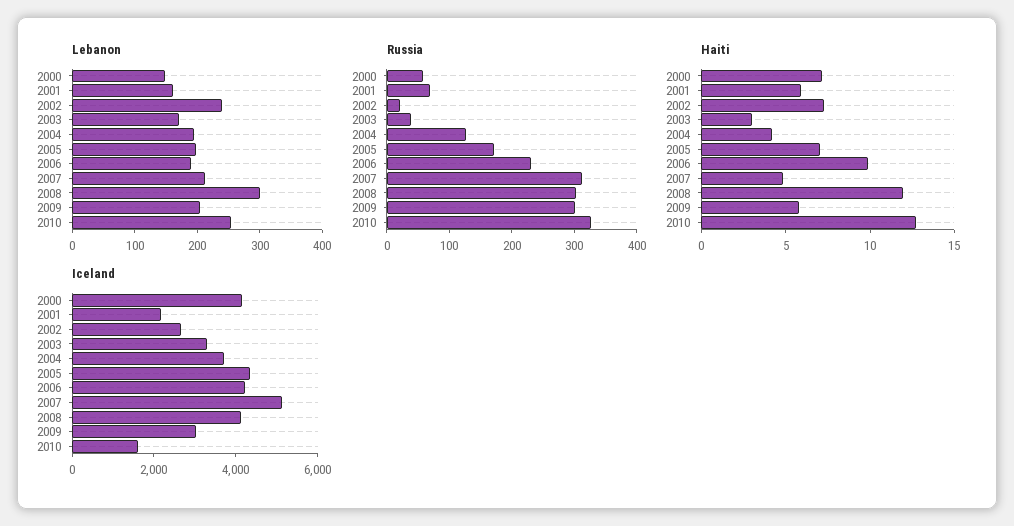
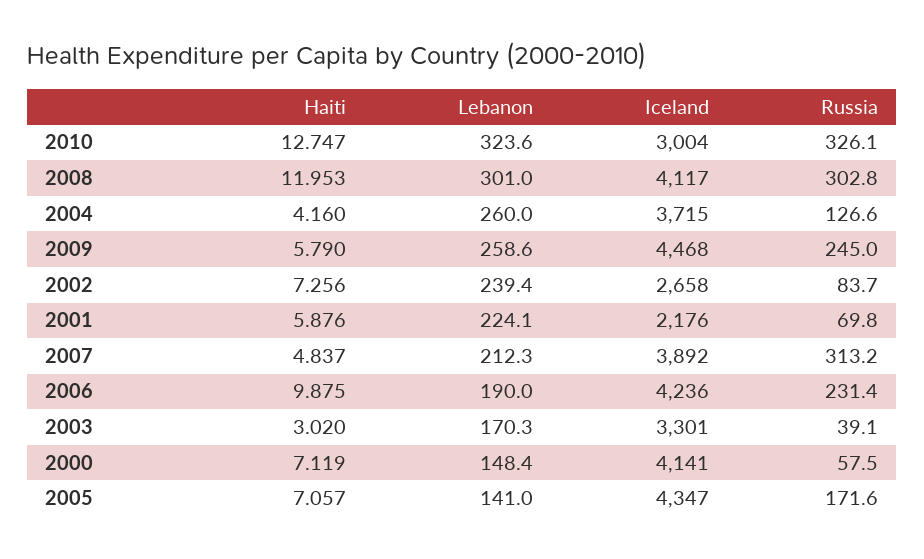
  {
    "Lebanon": {
      "2000": 148.4,
-     "2001": 160,
+     "2001": 224.1,
      "2002": 239.4,
      "2003": 170.3,
-     "2004": 200,
+     "2004": 260,
-     "2005": 200,
+     "2005": 141,
      "2006": 190,
      "2007": 212.3,
      "2008": 301,
-     "2009": 200,
+     "2009": 258.6,
-     "2010": 260
+     "2010": 323.6
    },
    "Russia": {
      "2000": 57.5,
      "2001": 69.8,
-     "2002": 20,
+     "2002": 83.7,
      "2003": 39.1,
      "2004": 126.6,
      "2005": 171.6,
      "2006": 231.4,
      "2007": 313.2,
      "2008": 302.8,
-     "2009": 300,
+     "2009": 245,
      "2010": 326.1
    },
    "Haiti": {
      "2000": 7.119,
      "2001": 5.876,
      "2002": 7.256,
      "2003": 3.02,
      "2004": 4.16,
      "2005": 7.057,
      "2006": 9.875,
      "2007": 4.837,
      "2008": 11.953,
      "2009": 5.79,
      "2010": 12.747
    },
    "Iceland": {
      "2000": 4141,
      "2001": 2176,
      "2002": 2658,
      "2003": 3301,
      "2004": 3715,
      "2005": 4347,
      "2006": 4236,
-     "2007": 5000,
+     "2007": 3892,
      "2008": 4117,
-     "2009": 3000,
+     "2009": 4468,
-     "2010": 1500
+     "2010": 3004
    }
  }

